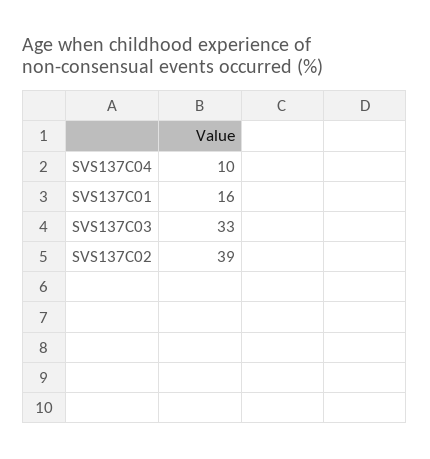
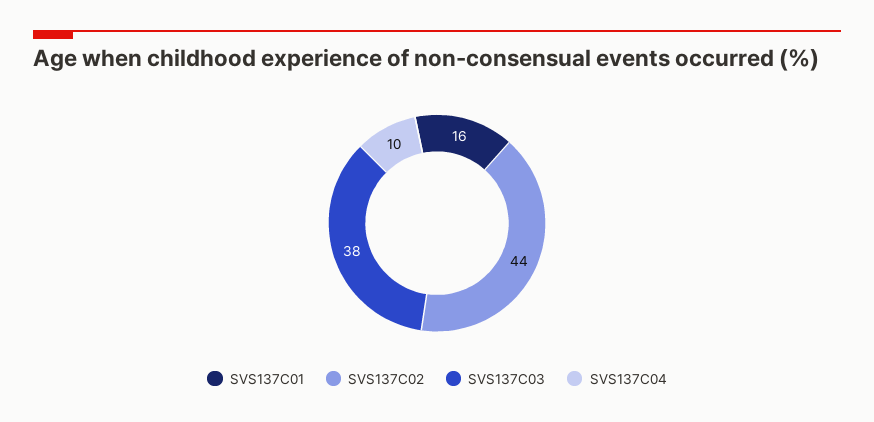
  {
    "SVS137C04": 10,
    "SVS137C01": 16,
-   "SVS137C03": 33,
+   "SVS137C03": 38,
-   "SVS137C02": 39
+   "SVS137C02": 44
  }

